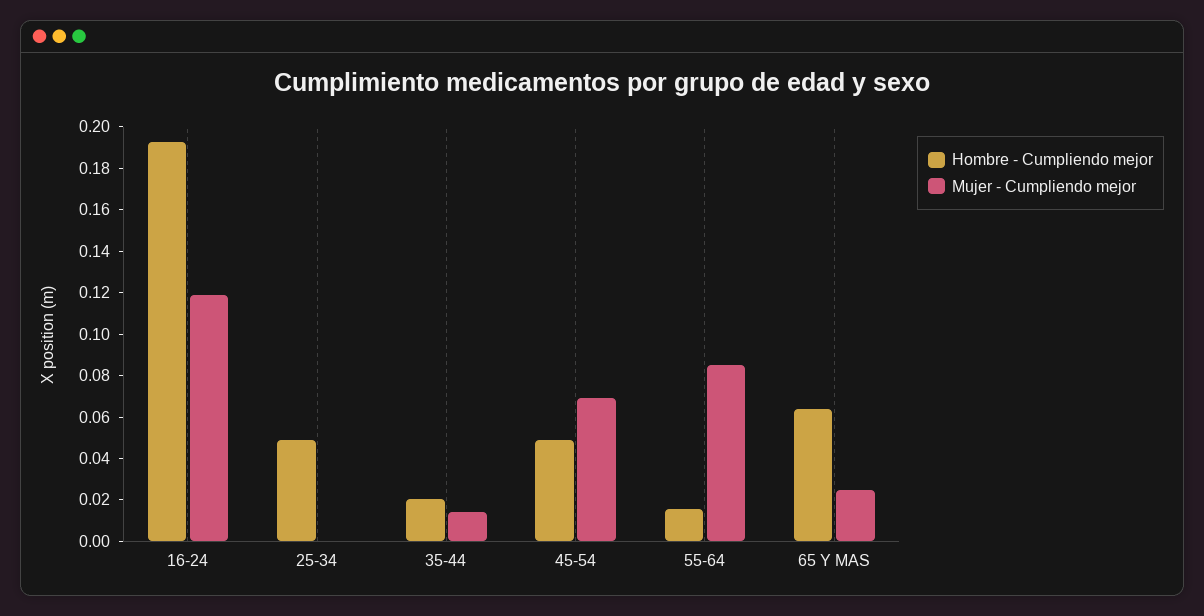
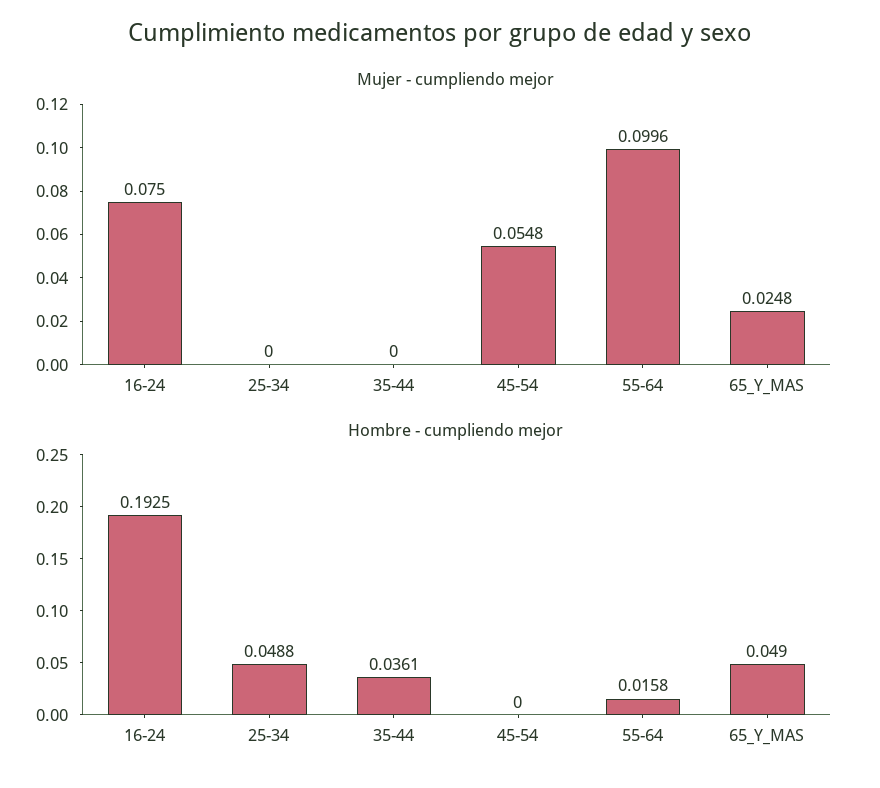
  {
    "Hombre - Cumpliendo mejor": {
      "16-24": 0.1925,
      "25-34": 0.0488,
-     "35-44": 0.02,
+     "35-44": 0.0361,
-     "45-54": 0.05,
+     "45-54": 0,
      "55-64": 0.0158,
-     "65 Y MAS": 0.065
+     "65 Y MAS": 0.049
    },
    "Mujer - Cumpliendo mejor": {
-     "16-24": 0.12,
+     "16-24": 0.075,
      "25-34": 0,
-     "35-44": 0.015,
+     "35-44": 0,
-     "45-54": 0.07,
+     "45-54": 0.0548,
-     "55-64": 0.085,
+     "55-64": 0.0996,
      "65 Y MAS": 0.0248
    }
  }

